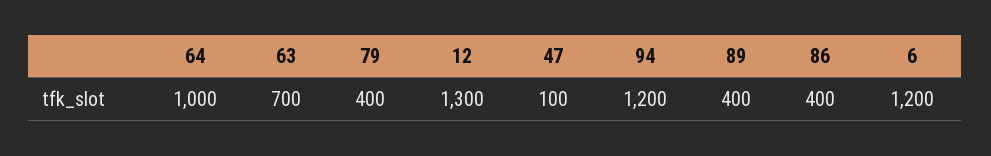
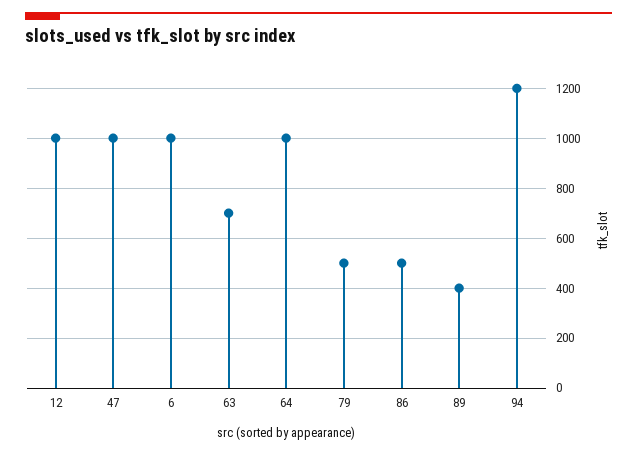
  {
    "64": 1000,
    "63": 700,
-   "79": 400,
+   "79": 500,
-   "12": 1300,
+   "12": 1000,
-   "47": 100,
+   "47": 1000,
    "94": 1200,
    "89": 400,
-   "86": 400,
+   "86": 500,
-   "6": 1200
+   "6": 1000
  }

